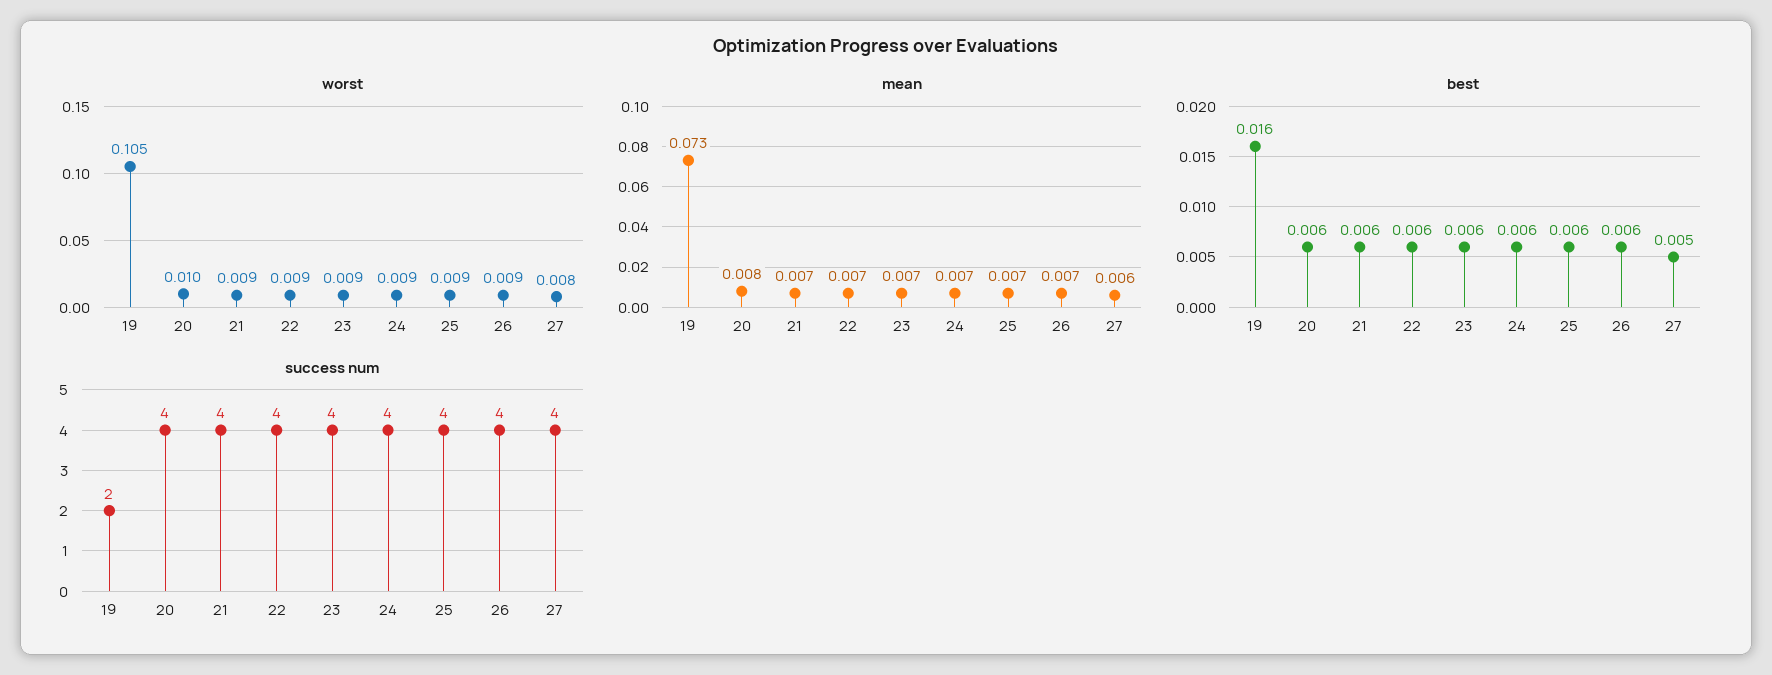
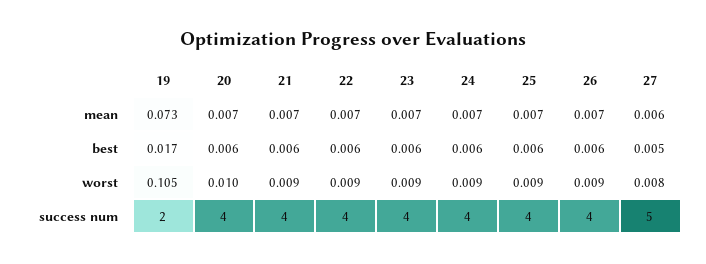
  {
    "worst": {
      "19": 0.105,
      "20": 0.01,
      "21": 0.009,
      "22": 0.009,
      "23": 0.009,
      "24": 0.009,
      "25": 0.009,
      "26": 0.009,
      "27": 0.008
    },
    "mean": {
      "19": 0.073,
-     "20": 0.008,
+     "20": 0.007,
      "21": 0.007,
      "22": 0.007,
      "23": 0.007,
      "24": 0.007,
      "25": 0.007,
      "26": 0.007,
      "27": 0.006
    },
    "best": {
-     "19": 0.016,
+     "19": 0.017,
      "20": 0.006,
      "21": 0.006,
      "22": 0.006,
      "23": 0.006,
      "24": 0.006,
      "25": 0.006,
      "26": 0.006,
      "27": 0.005
    },
    "success num": {
      "19": 2,
      "20": 4,
      "21": 4,
      "22": 4,
      "23": 4,
      "24": 4,
      "25": 4,
      "26": 4,
-     "27": 4
+     "27": 5
    }
  }

